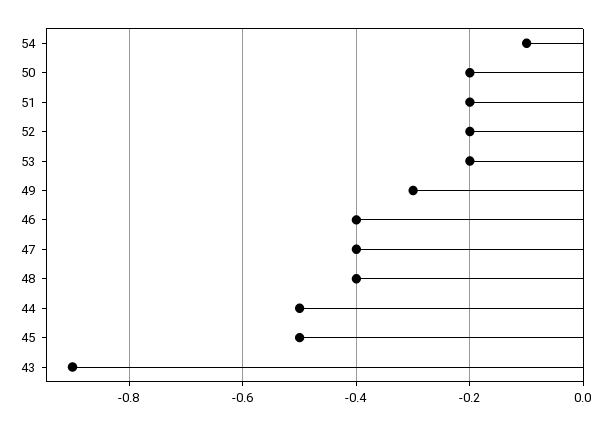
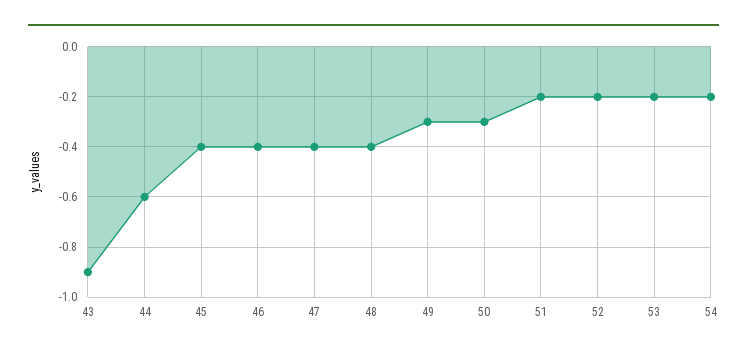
  {
-   "54": -0.1,
+   "54": -0.2,
-   "50": -0.2,
+   "50": -0.3,
    "51": -0.2,
    "52": -0.2,
    "53": -0.2,
    "49": -0.3,
    "46": -0.4,
    "47": -0.4,
    "48": -0.4,
-   "44": -0.5,
+   "44": -0.6,
-   "45": -0.5,
+   "45": -0.4,
    "43": -0.9
  }

